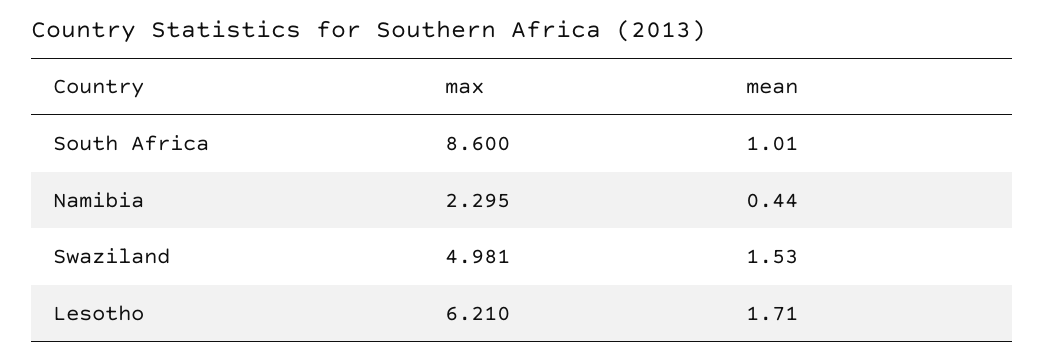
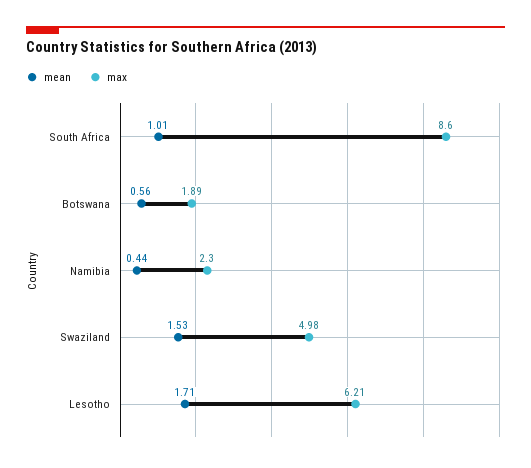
  {
    "max": {
      "South Africa": 8.6,
      "Namibia": 2.295,
      "Swaziland": 4.981,
-     "Lesotho": 6.21
+     "Lesotho": 6.21,
+     "Botswana": 1.89
    },
    "mean": {
      "South Africa": 1.01,
      "Namibia": 0.44,
      "Swaziland": 1.53,
-     "Lesotho": 1.71
+     "Lesotho": 1.71,
+     "Botswana": 0.56
    }
  }

